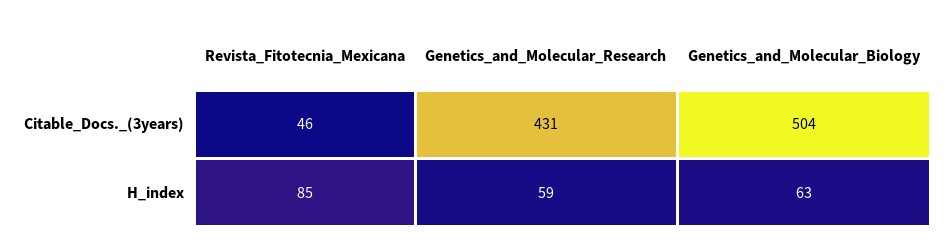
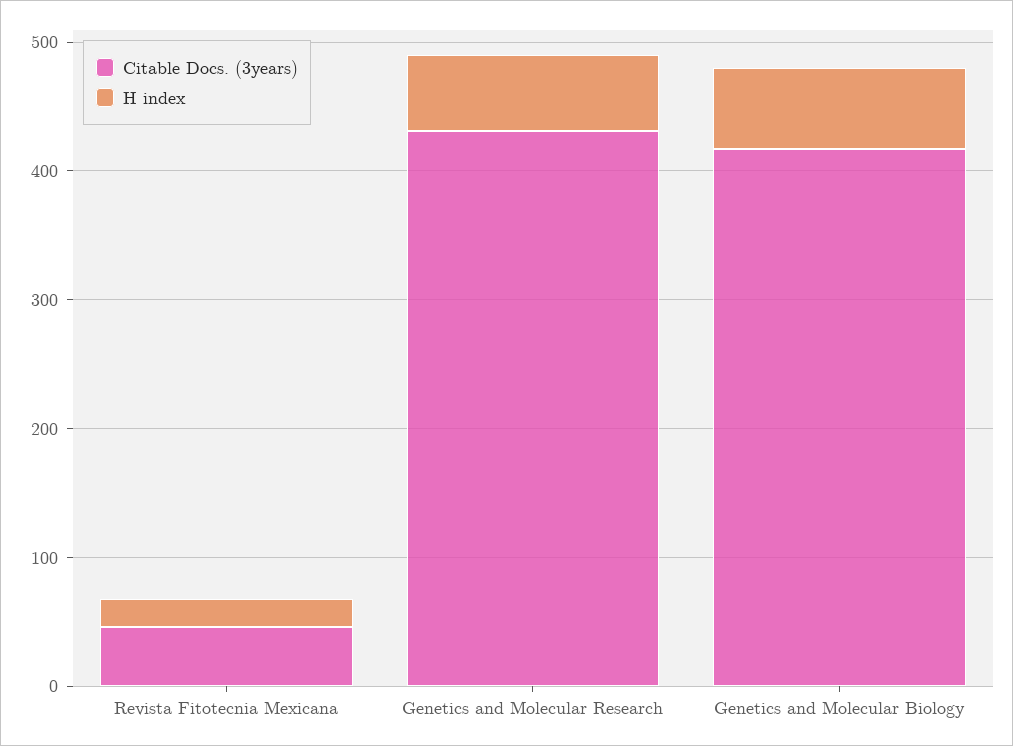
  {
    "Citable_Docs._(3years)": {
      "Revista_Fitotecnia_Mexicana": 46,
      "Genetics_and_Molecular_Research": 431,
-     "Genetics_and_Molecular_Biology": 504
+     "Genetics_and_Molecular_Biology": 420
    },
    "H_index": {
-     "Revista_Fitotecnia_Mexicana": 85,
+     "Revista_Fitotecnia_Mexicana": 20,
      "Genetics_and_Molecular_Research": 59,
      "Genetics_and_Molecular_Biology": 63
    }
  }

